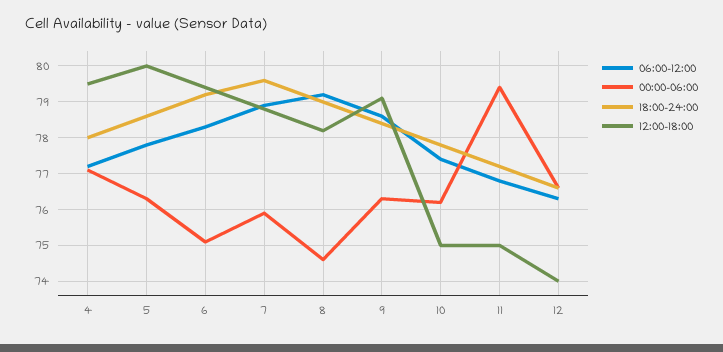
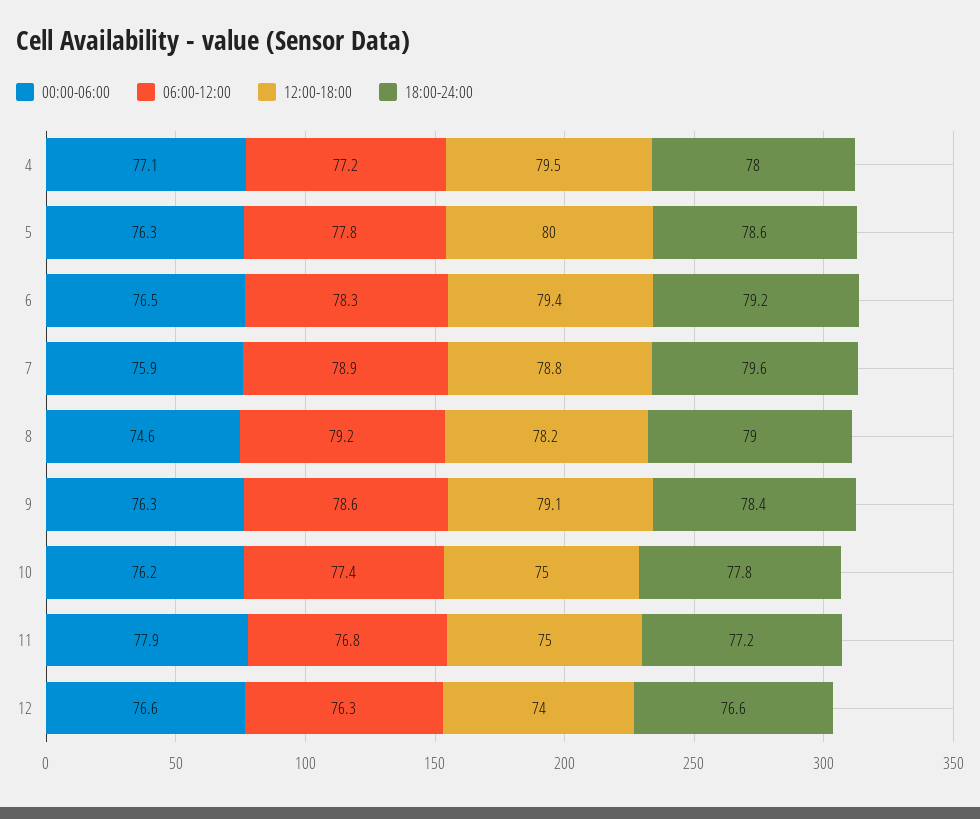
  {
    "06:00-12:00": {
      "4": 77.2,
      "5": 77.8,
      "6": 78.3,
      "7": 78.9,
      "8": 79.2,
      "9": 78.6,
      "10": 77.4,
      "11": 76.8,
      "12": 76.3
    },
    "00:00-06:00": {
      "4": 77.1,
      "5": 76.3,
-     "6": 75,
+     "6": 76.5,
      "7": 75.9,
      "8": 74.6,
      "9": 76.3,
      "10": 76.2,
-     "11": 79.5,
+     "11": 77.9,
      "12": 76.6
    },
    "18:00-24:00": {
      "4": 78,
      "5": 78.6,
      "6": 79.2,
      "7": 79.6,
      "8": 79,
      "9": 78.4,
      "10": 77.8,
      "11": 77.2,
      "12": 76.6
    },
    "12:00-18:00": {
      "4": 79.5,
      "5": 80,
      "6": 79.4,
      "7": 78.8,
      "8": 78.2,
      "9": 79.1,
      "10": 75,
      "11": 75,
      "12": 74
    }
  }

